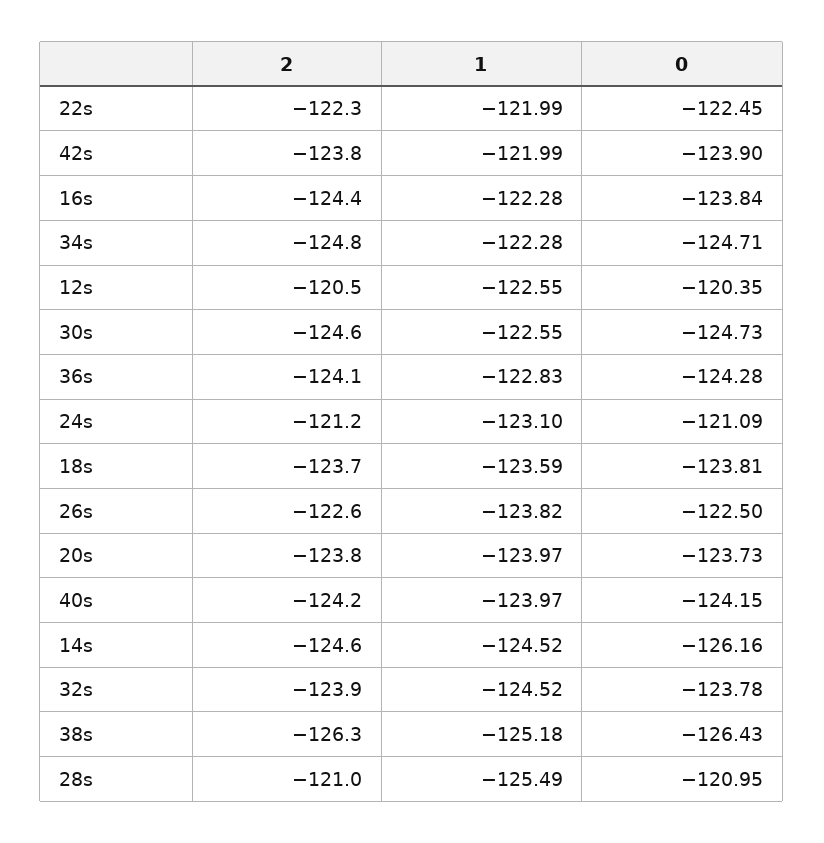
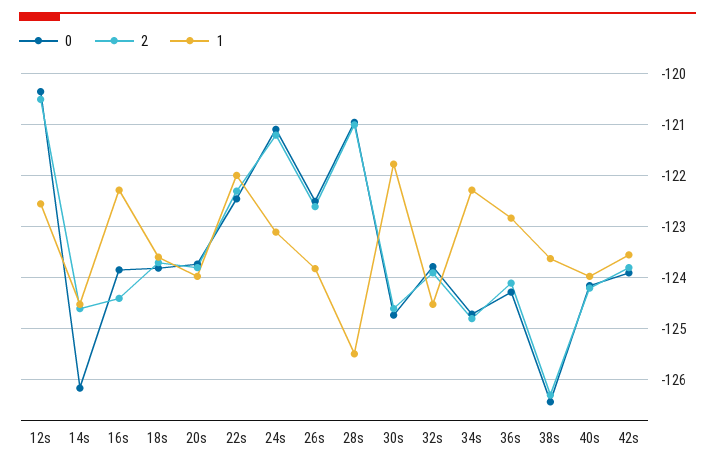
  {
    "2": {
      "22s": -122.3,
      "42s": -123.8,
      "16s": -124.4,
      "34s": -124.8,
      "12s": -120.5,
      "30s": -124.6,
      "36s": -124.1,
      "24s": -121.2,
      "18s": -123.7,
      "26s": -122.6,
      "20s": -123.8,
      "40s": -124.2,
      "14s": -124.6,
      "32s": -123.9,
      "38s": -126.3,
      "28s": -121
    },
    "1": {
      "22s": -121.99,
-     "42s": -121.99,
+     "42s": -123.6,
      "16s": -122.28,
      "34s": -122.28,
      "12s": -122.55,
-     "30s": -122.55,
+     "30s": -121.8,
      "36s": -122.83,
      "24s": -123.1,
      "18s": -123.59,
      "26s": -123.82,
      "20s": -123.97,
      "40s": -123.97,
      "14s": -124.52,
      "32s": -124.52,
-     "38s": -125.18,
+     "38s": -123.6,
      "28s": -125.49
    },
    "0": {
      "22s": -122.45,
      "42s": -123.9,
      "16s": -123.84,
      "34s": -124.71,
      "12s": -120.35,
      "30s": -124.73,
      "36s": -124.28,
      "24s": -121.09,
      "18s": -123.81,
      "26s": -122.5,
      "20s": -123.73,
      "40s": -124.15,
      "14s": -126.16,
      "32s": -123.78,
      "38s": -126.43,
      "28s": -120.95
    }
  }

